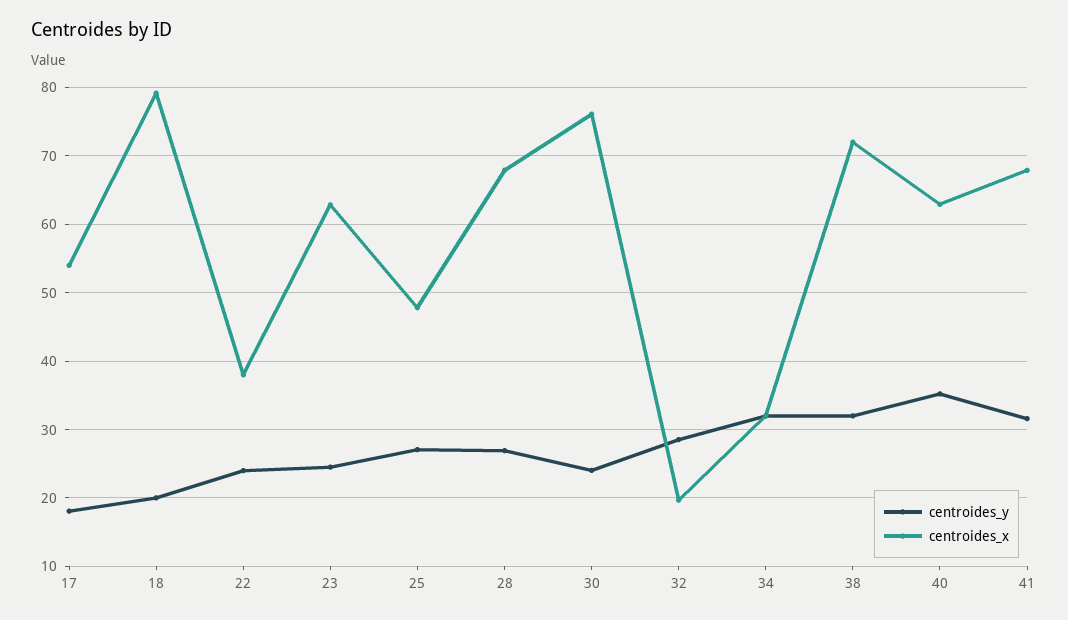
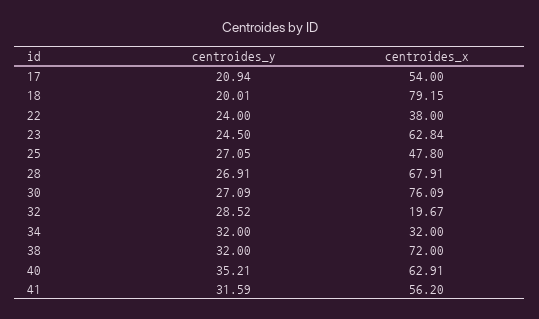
  {
    "centroides_y": {
-     "17": 18,
+     "17": 20.94,
      "18": 20.01,
      "22": 24,
      "23": 24.5,
      "25": 27.05,
      "28": 26.91,
-     "30": 24,
+     "30": 27.09,
      "32": 28.52,
      "34": 32,
      "38": 32,
      "40": 35.21,
      "41": 31.59
    },
    "centroides_x": {
      "17": 54,
      "18": 79.15,
      "22": 38,
      "23": 62.84,
      "25": 47.8,
      "28": 67.91,
      "30": 76.09,
      "32": 19.67,
      "34": 32,
      "38": 72,
      "40": 62.91,
-     "41": 68
+     "41": 56.2
    }
  }

